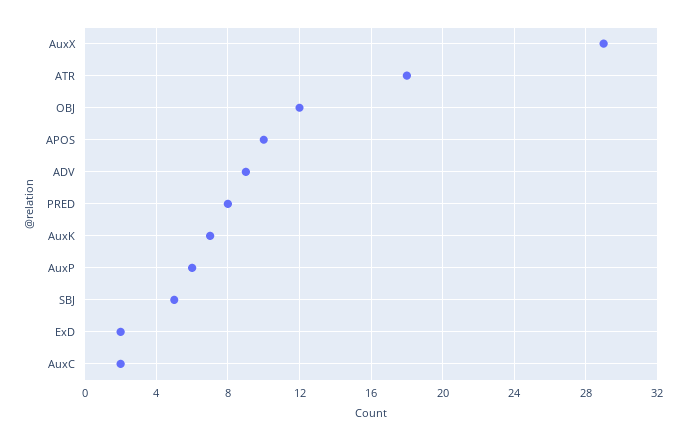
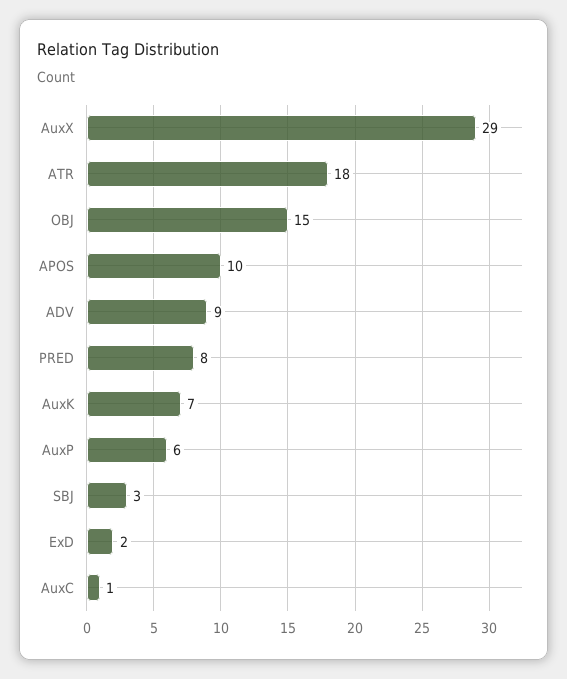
  {
    "AuxX": 29,
    "ATR": 18,
-   "OBJ": 12,
+   "OBJ": 15,
    "APOS": 10,
    "ADV": 9,
    "PRED": 8,
    "AuxK": 7,
    "AuxP": 6,
-   "SBJ": 5,
+   "SBJ": 3,
    "ExD": 2,
-   "AuxC": 2
+   "AuxC": 1
  }

